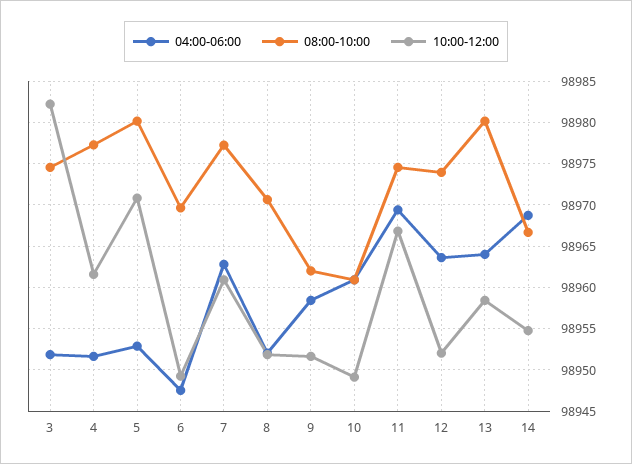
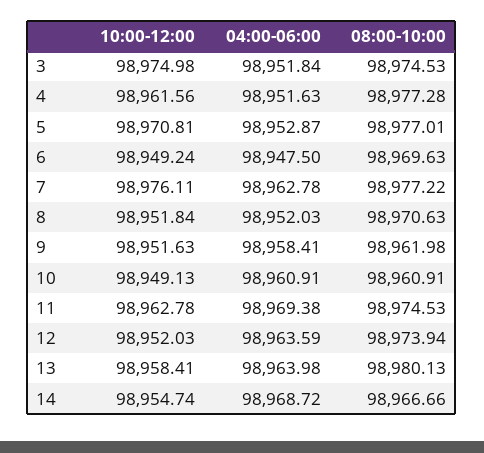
  {
    "04:00-06:00": {
      "3": 98951.84,
      "4": 98951.63,
      "5": 98952.87,
      "6": 98947.5,
      "7": 98962.78,
      "8": 98952.03,
      "9": 98958.41,
      "10": 98960.91,
      "11": 98969.38,
      "12": 98963.59,
      "13": 98963.98,
      "14": 98968.72
    },
    "08:00-10:00": {
      "3": 98974.53,
      "4": 98977.28,
-     "5": 98980,
+     "5": 98977.01,
      "6": 98969.63,
      "7": 98977.22,
      "8": 98970.63,
      "9": 98961.98,
      "10": 98960.91,
      "11": 98974.53,
      "12": 98973.94,
      "13": 98980.13,
      "14": 98966.66
    },
    "10:00-12:00": {
-     "3": 98982,
+     "3": 98974.98,
      "4": 98961.56,
      "5": 98970.81,
      "6": 98949.24,
-     "7": 98961,
+     "7": 98976.11,
      "8": 98951.84,
      "9": 98951.63,
      "10": 98949.13,
-     "11": 98967,
+     "11": 98962.78,
      "12": 98952.03,
      "13": 98958.41,
      "14": 98954.74
    }
  }

